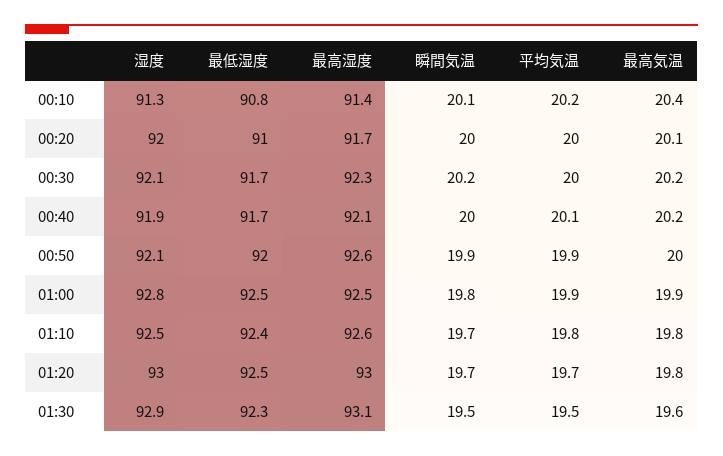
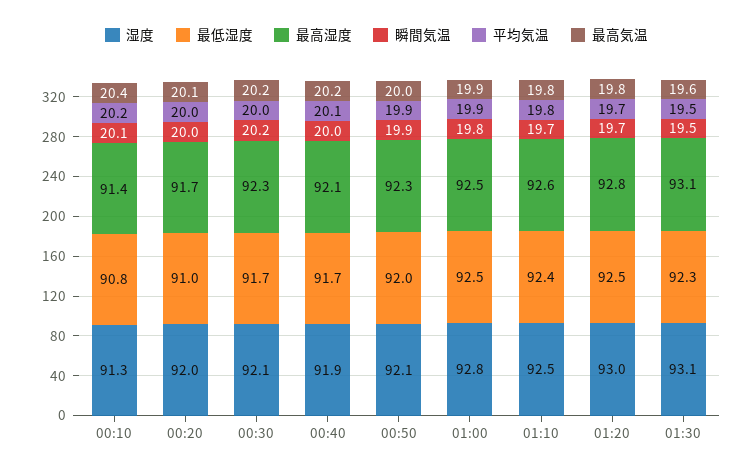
  {
    "湿度": {
      "00:10": 91.3,
      "00:20": 92,
      "00:30": 92.1,
      "00:40": 91.9,
      "00:50": 92.1,
      "01:00": 92.8,
      "01:10": 92.5,
      "01:20": 93,
-     "01:30": 92.9
+     "01:30": 93.1
    },
    "最低湿度": {
      "00:10": 90.8,
      "00:20": 91,
      "00:30": 91.7,
      "00:40": 91.7,
      "00:50": 92,
      "01:00": 92.5,
      "01:10": 92.4,
      "01:20": 92.5,
      "01:30": 92.3
    },
    "最高湿度": {
      "00:10": 91.4,
      "00:20": 91.7,
      "00:30": 92.3,
      "00:40": 92.1,
-     "00:50": 92.6,
+     "00:50": 92.3,
      "01:00": 92.5,
      "01:10": 92.6,
-     "01:20": 93,
+     "01:20": 92.8,
      "01:30": 93.1
    },
    "瞬間気温": {
      "00:10": 20.1,
      "00:20": 20,
      "00:30": 20.2,
      "00:40": 20,
      "00:50": 19.9,
      "01:00": 19.8,
      "01:10": 19.7,
      "01:20": 19.7,
      "01:30": 19.5
    },
    "平均気温": {
      "00:10": 20.2,
      "00:20": 20,
      "00:30": 20,
      "00:40": 20.1,
      "00:50": 19.9,
      "01:00": 19.9,
      "01:10": 19.8,
      "01:20": 19.7,
      "01:30": 19.5
    },
    "最高気温": {
      "00:10": 20.4,
      "00:20": 20.1,
      "00:30": 20.2,
      "00:40": 20.2,
      "00:50": 20,
      "01:00": 19.9,
      "01:10": 19.8,
      "01:20": 19.8,
      "01:30": 19.6
    }
  }

